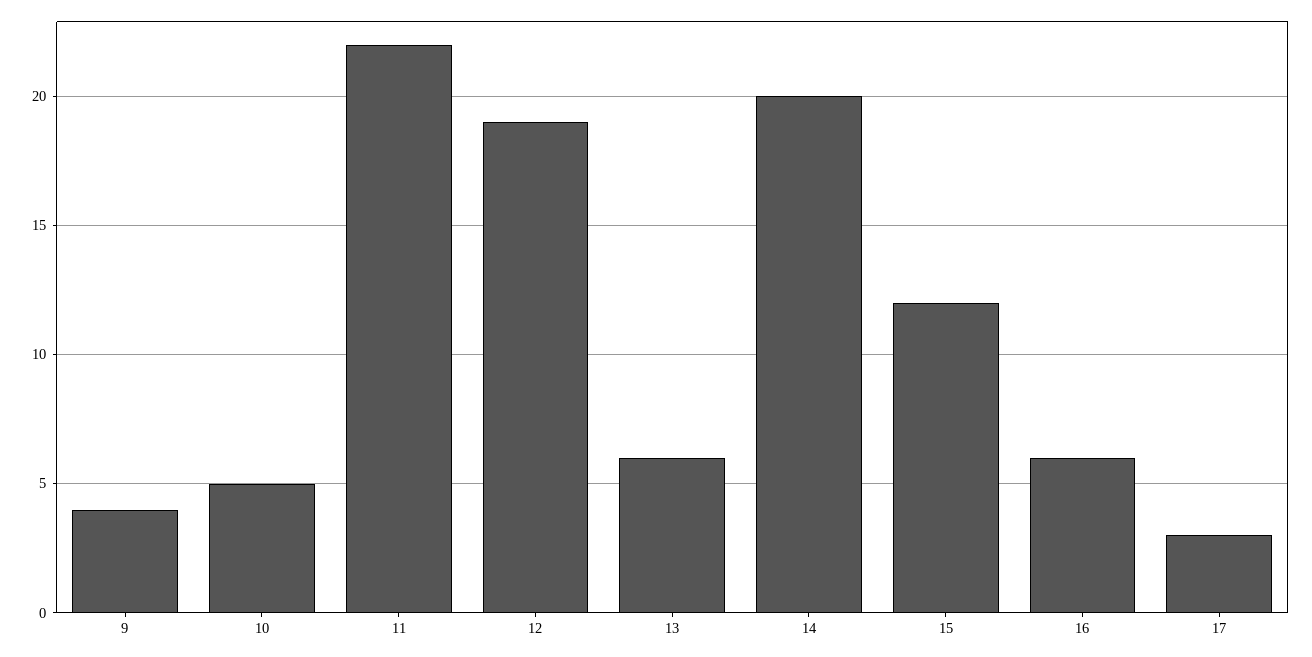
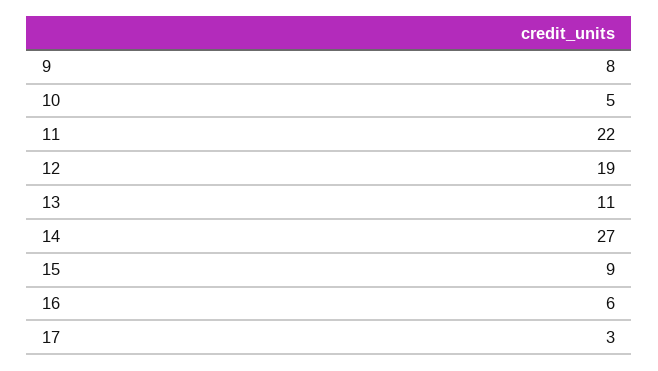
  {
-   "9": 4,
+   "9": 8,
    "10": 5,
    "11": 22,
    "12": 19,
-   "13": 6,
+   "13": 11,
-   "14": 20,
+   "14": 27,
-   "15": 12,
+   "15": 9,
    "16": 6,
    "17": 3
  }

